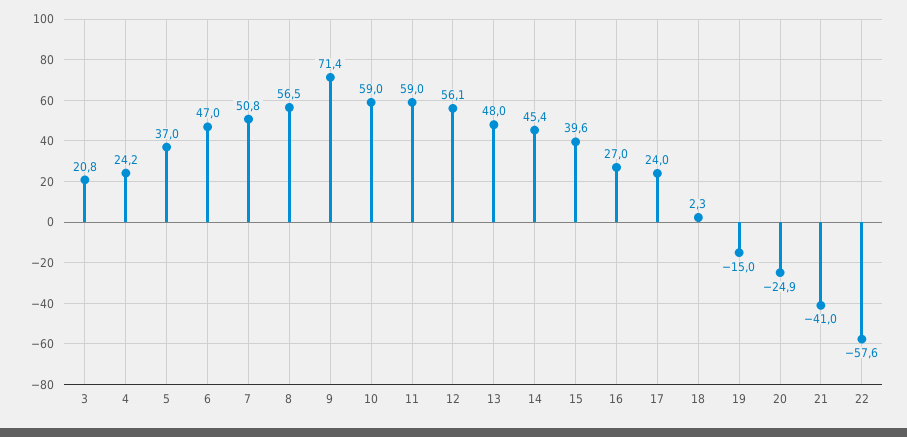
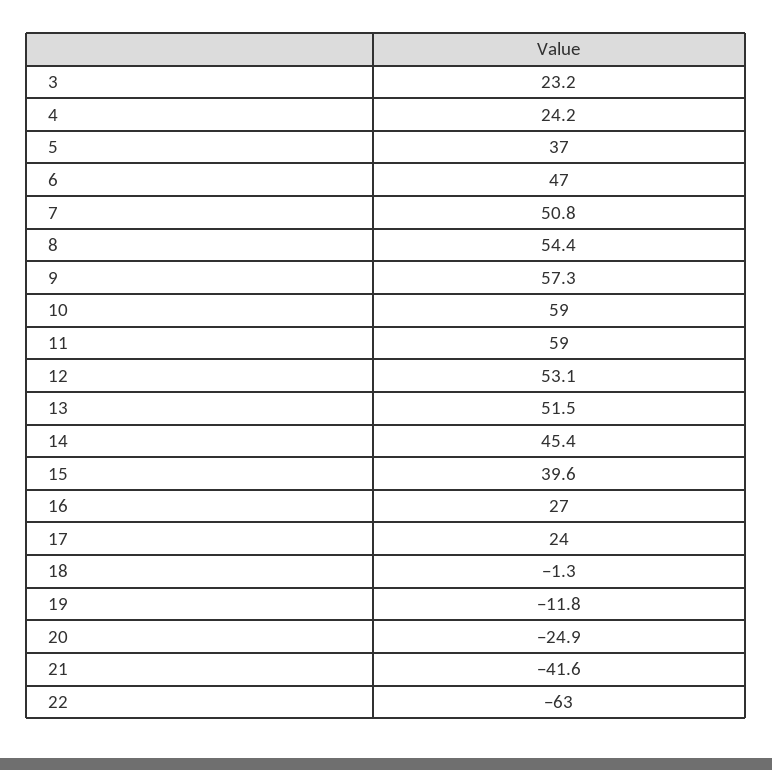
  {
-   "3": 20.8,
+   "3": 23.2,
    "4": 24.2,
    "5": 37,
    "6": 47,
    "7": 50.8,
-   "8": 56.5,
+   "8": 54.4,
-   "9": 71.4,
+   "9": 57.3,
    "10": 59,
    "11": 59,
-   "12": 56.1,
+   "12": 53.1,
-   "13": 48,
+   "13": 51.5,
    "14": 45.4,
    "15": 39.6,
    "16": 27,
    "17": 24,
-   "18": 2.3,
+   "18": -1.3,
-   "19": -15,
+   "19": -11.8,
    "20": -24.9,
-   "21": -41,
+   "21": -41.6,
-   "22": -57.6
+   "22": -63
  }

